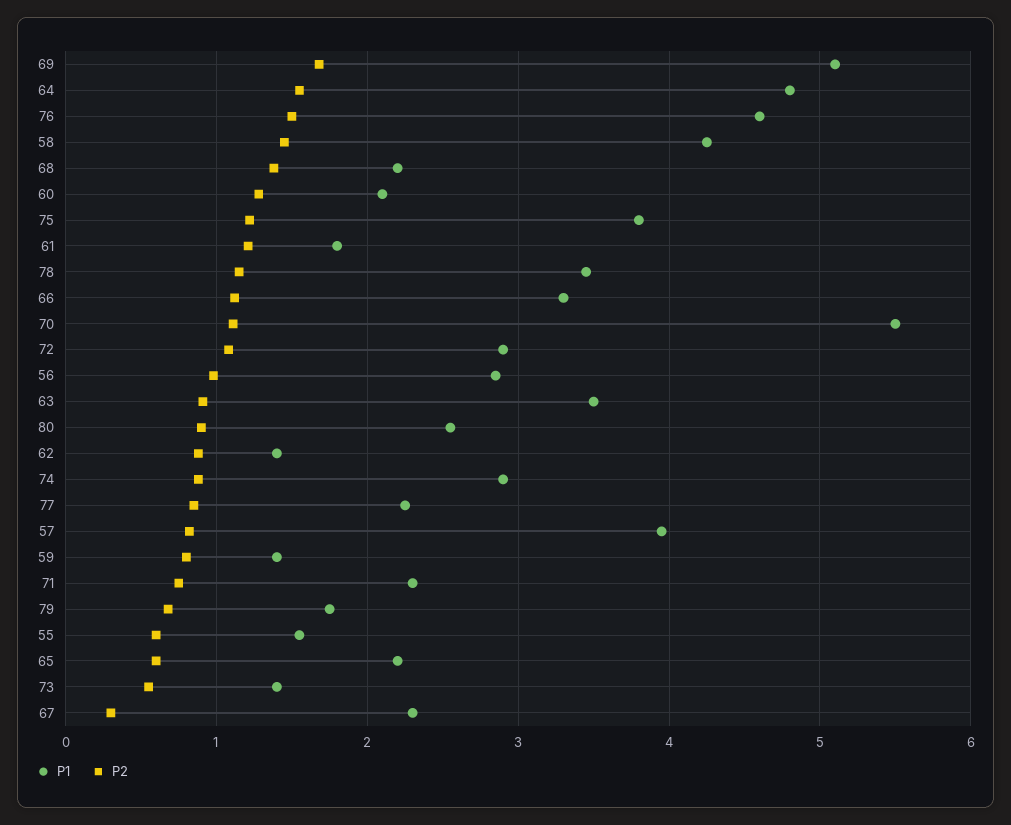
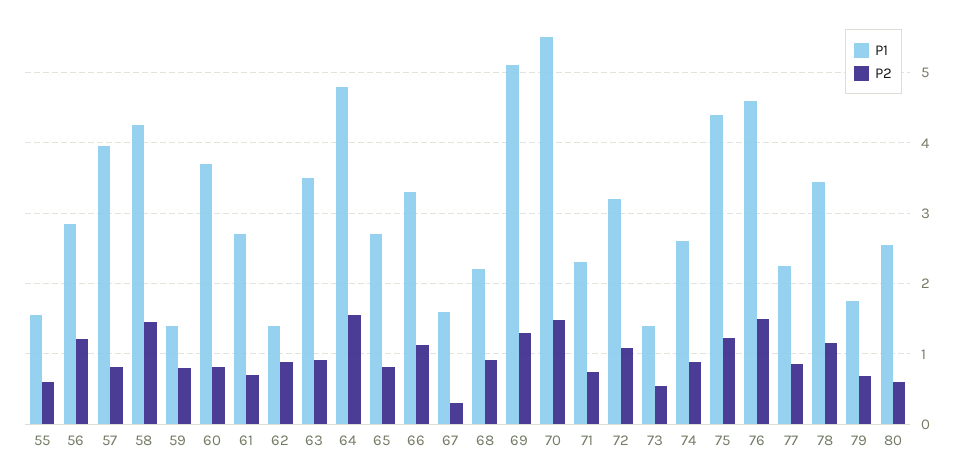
  {
    "P1": {
      "69": 5.1,
      "64": 4.8,
      "76": 4.6,
      "58": 4.3,
      "68": 2.2,
-     "60": 2.1,
+     "60": 3.7,
-     "75": 3.8,
+     "75": 4.4,
-     "61": 1.8,
+     "61": 2.7,
      "78": 3.5,
      "66": 3.3,
      "70": 5.5,
-     "72": 2.9,
+     "72": 3.2,
      "56": 2.9,
      "63": 3.5,
      "80": 2.6,
      "62": 1.4,
-     "74": 2.9,
+     "74": 2.6,
      "77": 2.3,
      "57": 4,
      "59": 1.4,
      "71": 2.3,
      "79": 1.8,
      "55": 1.6,
-     "65": 2.2,
+     "65": 2.7,
      "73": 1.4,
-     "67": 2.3
+     "67": 1.6
    },
    "P2": {
-     "69": 1.7,
+     "69": 1.3,
      "64": 1.6,
      "76": 1.5,
      "58": 1.5,
-     "68": 1.4,
+     "68": 0.9,
-     "60": 1.3,
+     "60": 0.8,
      "75": 1.2,
-     "61": 1.2,
+     "61": 0.7,
      "78": 1.2,
      "66": 1.1,
-     "70": 1.1,
+     "70": 1.5,
      "72": 1.1,
-     "56": 1,
+     "56": 1.2,
      "63": 0.9,
-     "80": 0.9,
+     "80": 0.6,
      "62": 0.9,
      "74": 0.9,
      "77": 0.9,
      "57": 0.8,
      "59": 0.8,
      "71": 0.8,
      "79": 0.7,
      "55": 0.6,
-     "65": 0.6,
+     "65": 0.8,
      "73": 0.6,
      "67": 0.3
    }
  }

